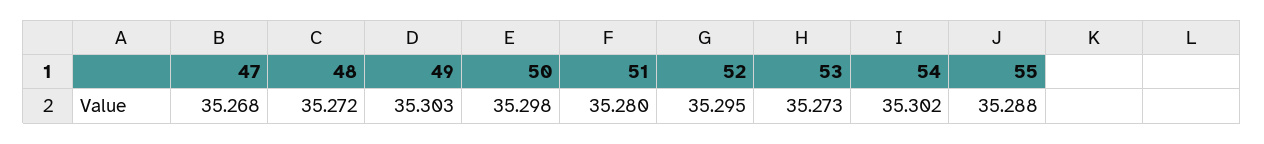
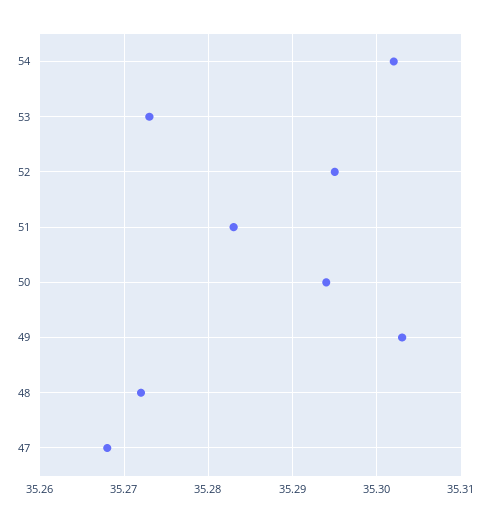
  {
    "47": 35.268,
    "48": 35.272,
    "49": 35.303,
-   "50": 35.298,
+   "50": 35.294,
-   "51": 35.28,
+   "51": 35.283,
    "52": 35.295,
    "53": 35.273,
-   "54": 35.302,
+   "54": 35.302
-   "55": 35.288
  }

